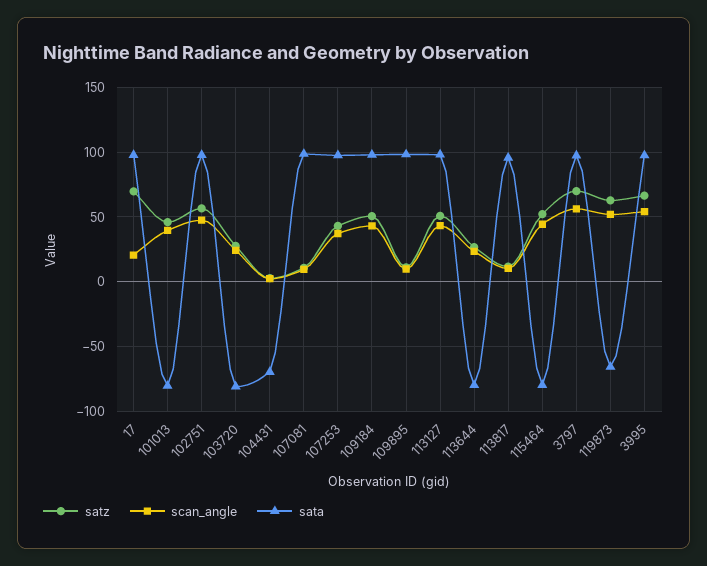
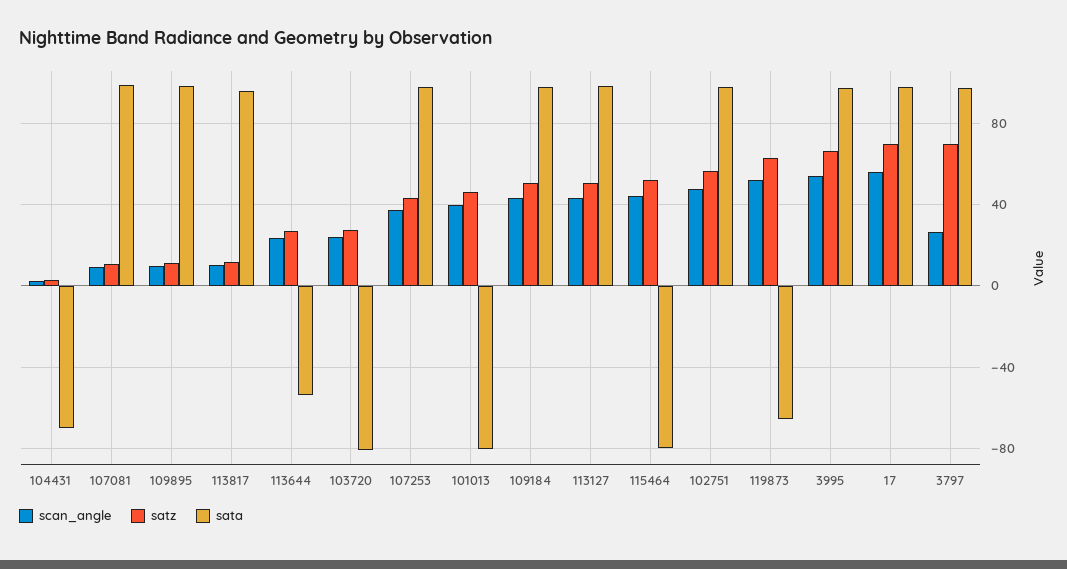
  {
    "satz": {
      "17": 70,
      "101013": 45,
      "102751": 55,
      "103720": 30,
      "104431": 5,
      "107081": 10,
      "107253": 45,
      "109184": 50,
      "109895": 10,
      "113127": 50,
      "113644": 25,
      "113817": 10,
      "115464": 50,
      "3797": 70,
      "119873": 65,
      "3995": 65
    },
    "scan_angle": {
-     "17": 20,
+     "17": 55,
      "101013": 40,
      "102751": 50,
      "103720": 25,
      "104431": 0,
      "107081": 10,
      "107253": 35,
      "109184": 45,
      "109895": 10,
      "113127": 45,
      "113644": 25,
      "113817": 10,
      "115464": 45,
-     "3797": 55,
+     "3797": 25,
      "119873": 50,
      "3995": 55
    },
    "sata": {
      "17": 100,
      "101013": -80,
      "102751": 100,
      "103720": -80,
      "104431": -70,
      "107081": 100,
      "107253": 100,
      "109184": 100,
      "109895": 100,
      "113127": 100,
-     "113644": -80,
+     "113644": -55,
      "113817": 95,
      "115464": -80,
      "3797": 95,
      "119873": -65,
      "3995": 100
    }
  }

